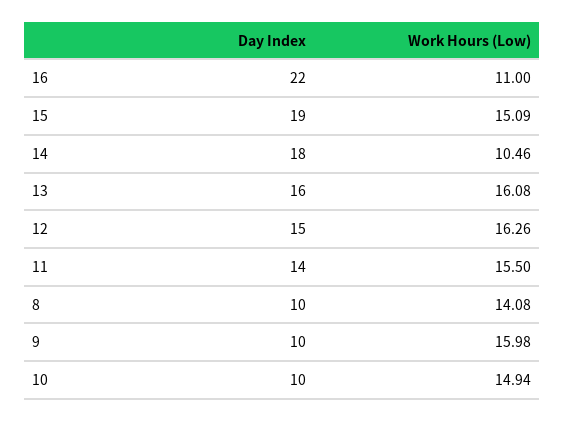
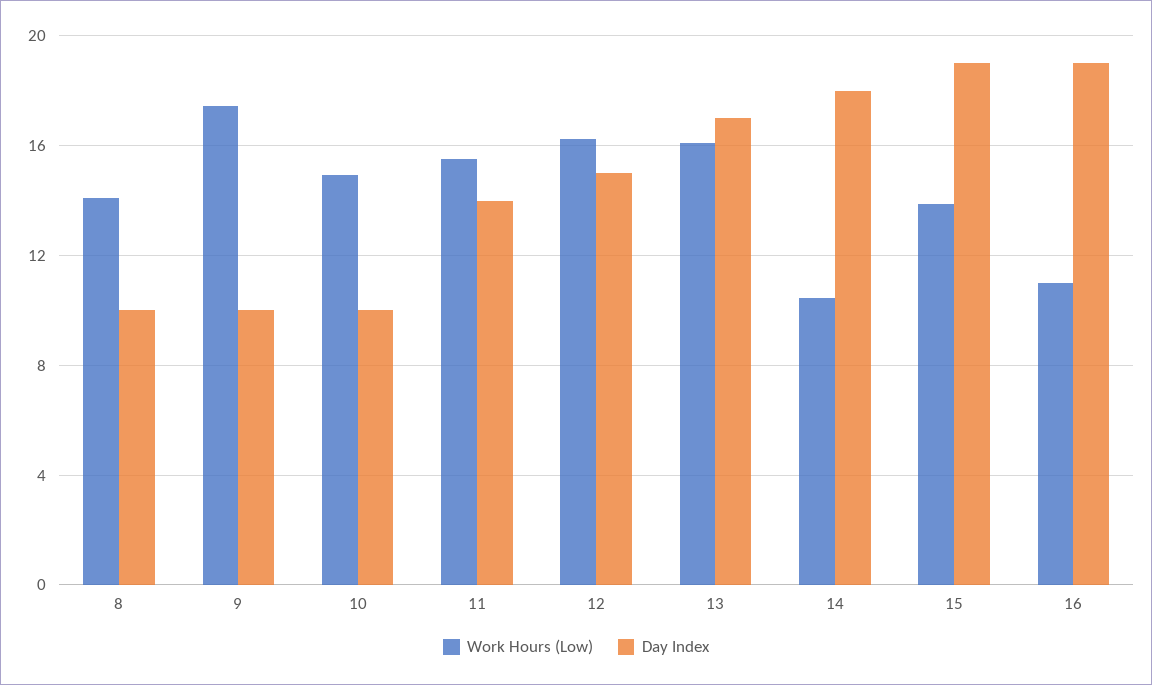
  {
    "Day Index": {
-     "16": 22,
+     "16": 19,
      "15": 19,
      "14": 18,
-     "13": 16,
+     "13": 17,
      "12": 15,
      "11": 14,
      "8": 10,
      "9": 10,
      "10": 10
    },
    "Work Hours (Low)": {
      "16": 11,
-     "15": 15.09,
+     "15": 14,
      "14": 10.46,
      "13": 16.08,
      "12": 16.26,
      "11": 15.5,
      "8": 14.08,
-     "9": 15.98,
+     "9": 17.5,
      "10": 14.94
    }
  }

